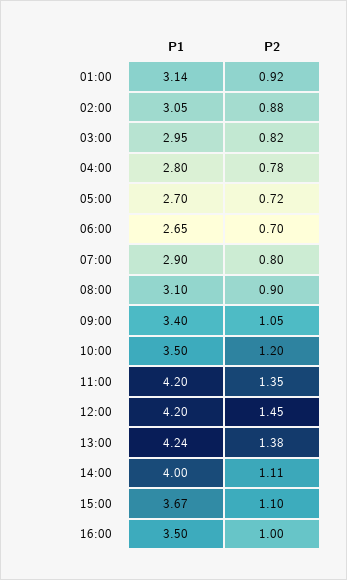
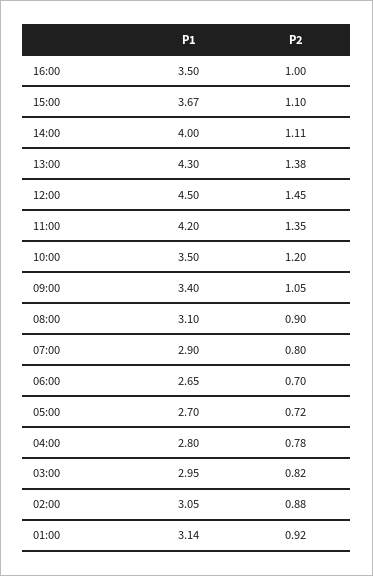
  {
    "P1": {
      "01:00": 3.14,
      "02:00": 3.05,
      "03:00": 2.95,
      "04:00": 2.8,
      "05:00": 2.7,
      "06:00": 2.65,
      "07:00": 2.9,
      "08:00": 3.1,
      "09:00": 3.4,
      "10:00": 3.5,
      "11:00": 4.2,
-     "12:00": 4.2,
+     "12:00": 4.5,
-     "13:00": 4.24,
+     "13:00": 4.3,
      "14:00": 4,
      "15:00": 3.67,
      "16:00": 3.5
    },
    "P2": {
      "01:00": 0.92,
      "02:00": 0.88,
      "03:00": 0.82,
      "04:00": 0.78,
      "05:00": 0.72,
      "06:00": 0.7,
      "07:00": 0.8,
      "08:00": 0.9,
      "09:00": 1.05,
      "10:00": 1.2,
      "11:00": 1.35,
      "12:00": 1.45,
      "13:00": 1.38,
      "14:00": 1.11,
      "15:00": 1.1,
      "16:00": 1
    }
  }

